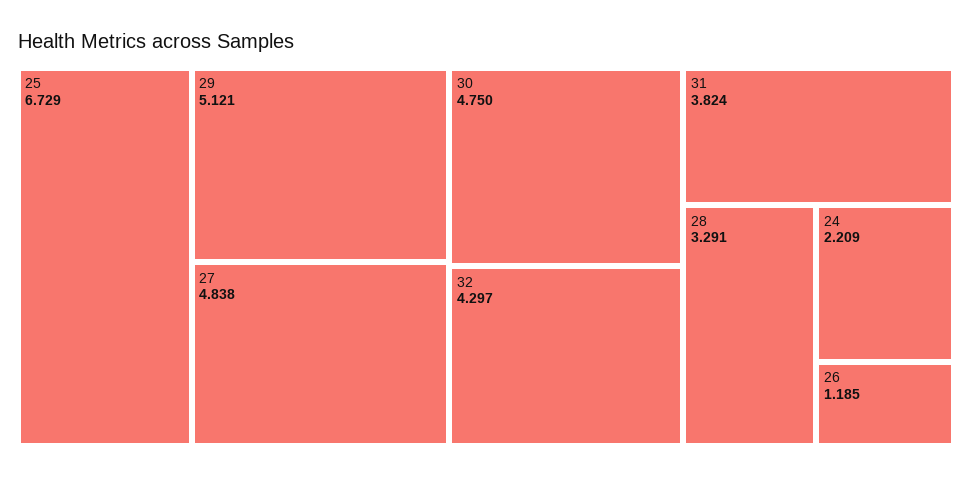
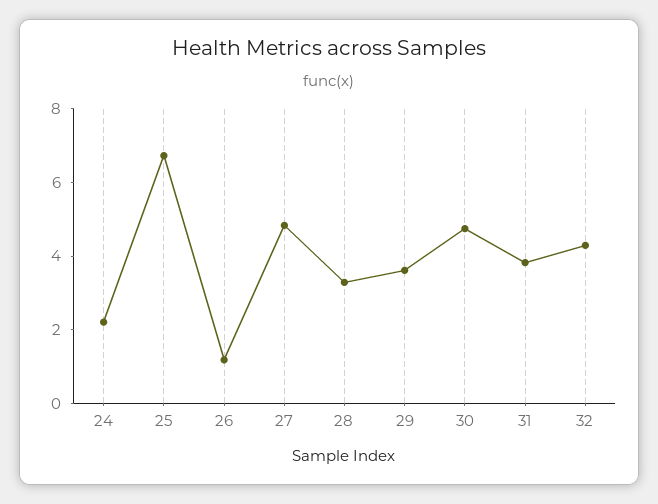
  {
    "25": 6.729,
-   "29": 5.121,
+   "29": 3.5,
    "27": 4.838,
    "30": 4.75,
    "32": 4.297,
    "31": 3.824,
    "28": 3.291,
    "24": 2.209,
    "26": 1.185
  }

